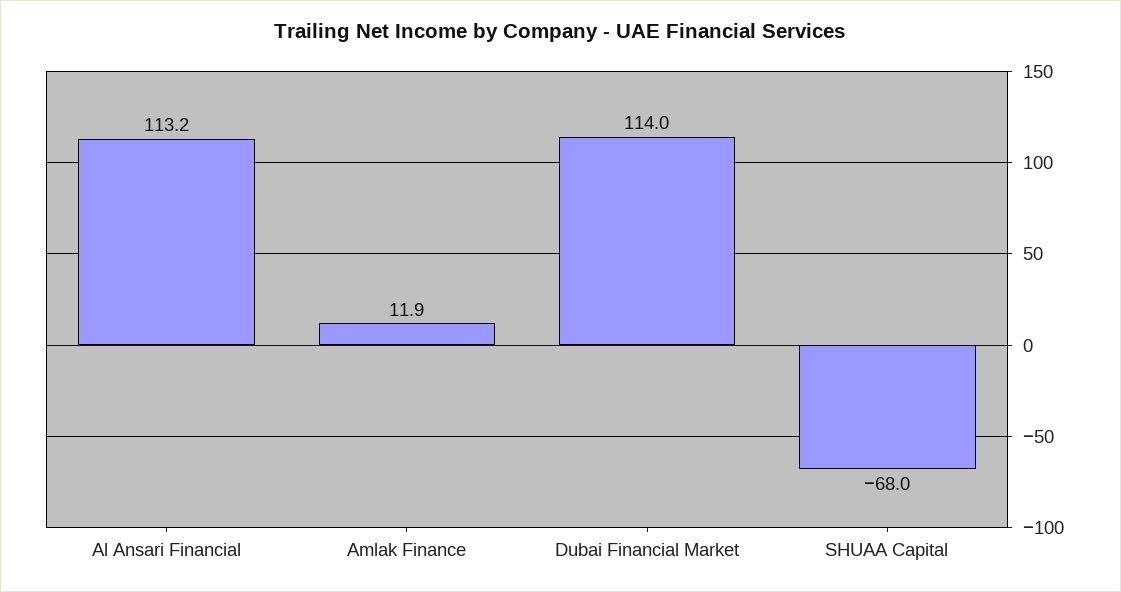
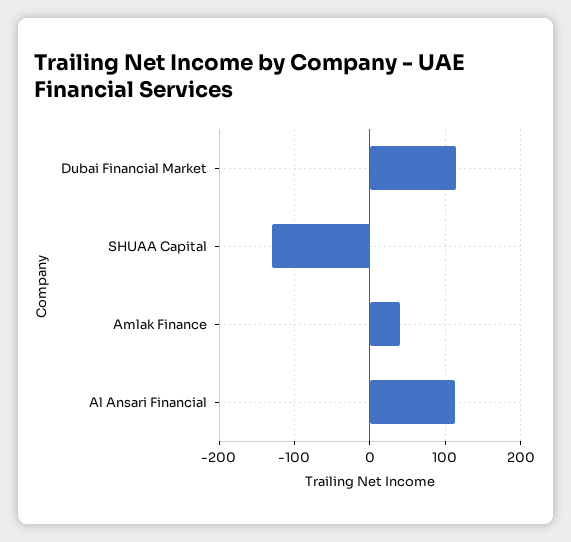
  {
    "Al Ansari Financial": 113.2,
-   "Amlak Finance": 11.9,
+   "Amlak Finance": 40,
    "Dubai Financial Market": 114,
-   "SHUAA Capital": -68
+   "SHUAA Capital": -130
  }

